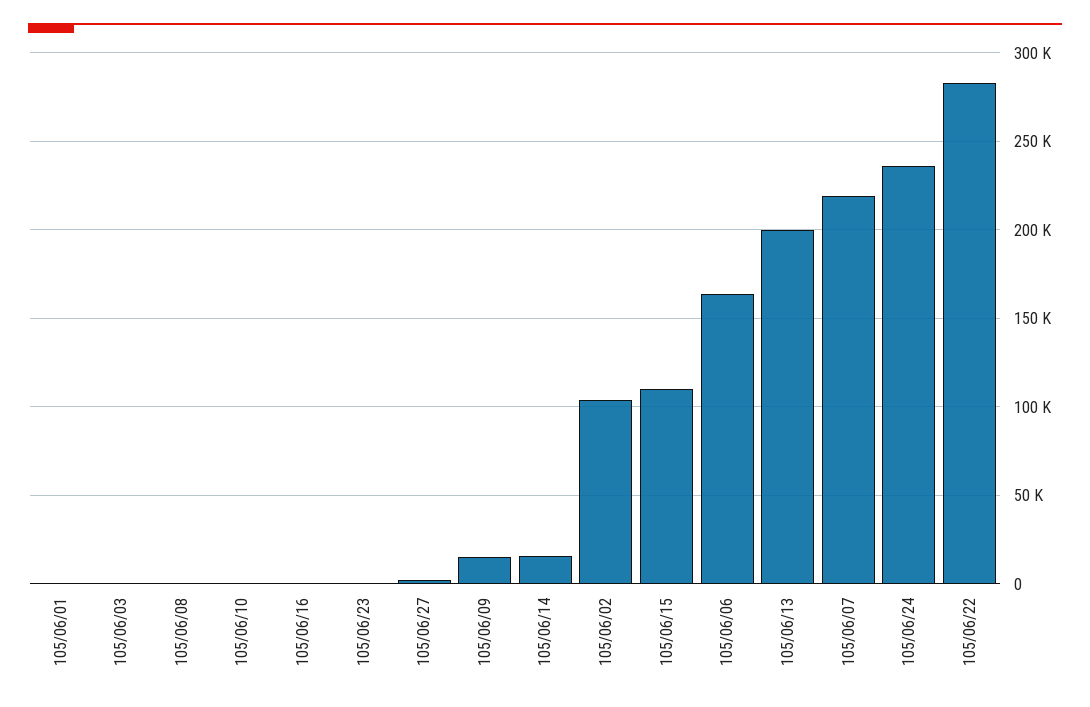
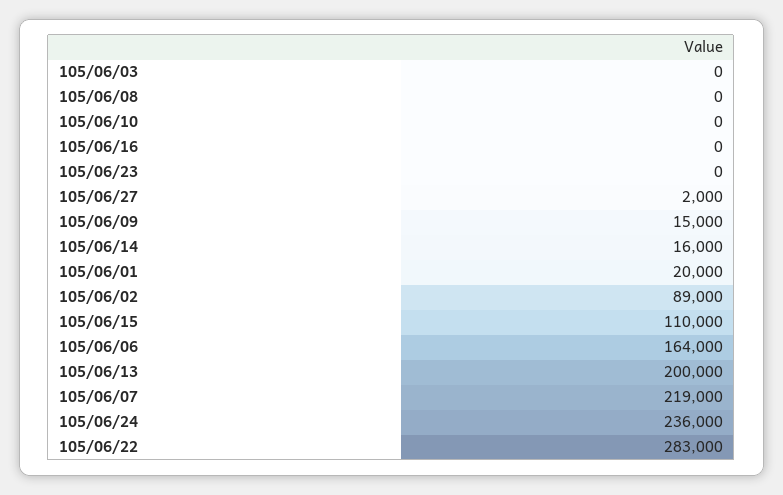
  {
-   "105/06/01": 0,
+   "105/06/01": 20000,
    "105/06/03": 0,
    "105/06/08": 0,
    "105/06/10": 0,
    "105/06/16": 0,
    "105/06/23": 0,
    "105/06/27": 2000,
    "105/06/09": 15000,
    "105/06/14": 16000,
-   "105/06/02": 105000,
+   "105/06/02": 89000,
    "105/06/15": 110000,
    "105/06/06": 164000,
    "105/06/13": 200000,
    "105/06/07": 219000,
    "105/06/24": 236000,
    "105/06/22": 283000
  }

